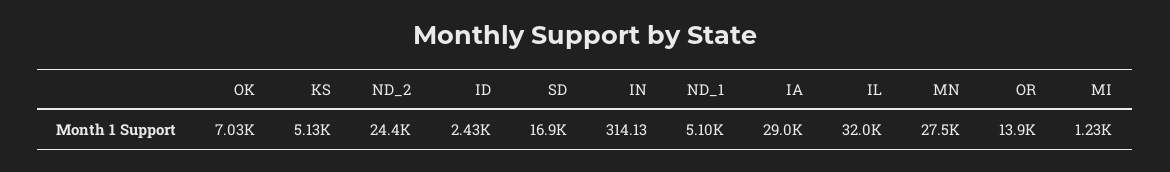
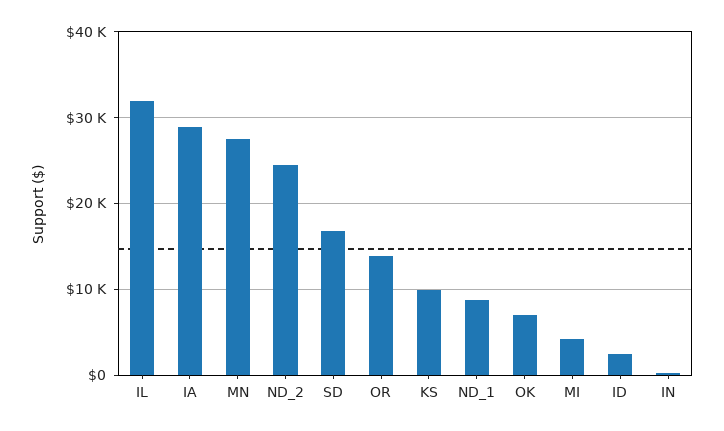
  {
    "OK": 7030,
-   "KS": 5130,
+   "KS": 10000,
    "ND_2": 24400,
    "ID": 2430,
    "SD": 16900,
    "IN": 314.13,
-   "ND_1": 5100,
+   "ND_1": 9000,
    "IA": 29000,
    "IL": 32000,
    "MN": 27500,
    "OR": 13900,
-   "MI": 1230
+   "MI": 4000
  }

